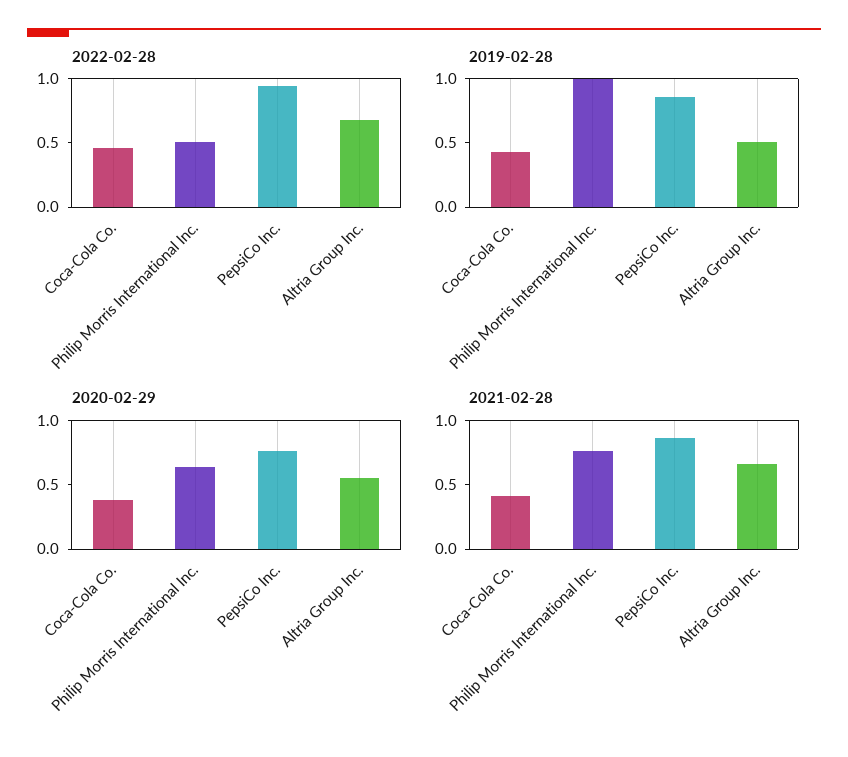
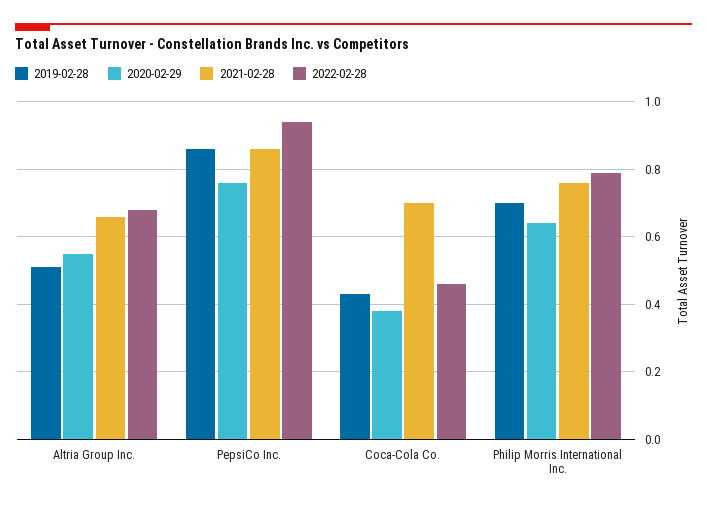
  {
    "2022-02-28": {
      "Coca-Cola Co.": 0.45,
-     "Philip Morris International Inc.": 0.5,
+     "Philip Morris International Inc.": 0.8,
      "PepsiCo Inc.": 0.95,
      "Altria Group Inc.": 0.7
    },
    "2019-02-28": {
      "Coca-Cola Co.": 0.45,
-     "Philip Morris International Inc.": 1,
+     "Philip Morris International Inc.": 0.7,
      "PepsiCo Inc.": 0.85,
      "Altria Group Inc.": 0.5
    },
    "2020-02-29": {
      "Coca-Cola Co.": 0.4,
      "Philip Morris International Inc.": 0.65,
      "PepsiCo Inc.": 0.75,
      "Altria Group Inc.": 0.55
    },
    "2021-02-28": {
-     "Coca-Cola Co.": 0.4,
+     "Coca-Cola Co.": 0.7,
      "Philip Morris International Inc.": 0.75,
      "PepsiCo Inc.": 0.85,
      "Altria Group Inc.": 0.65
    }
  }

